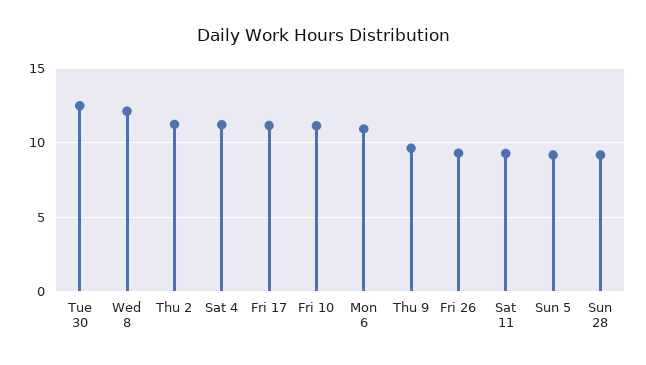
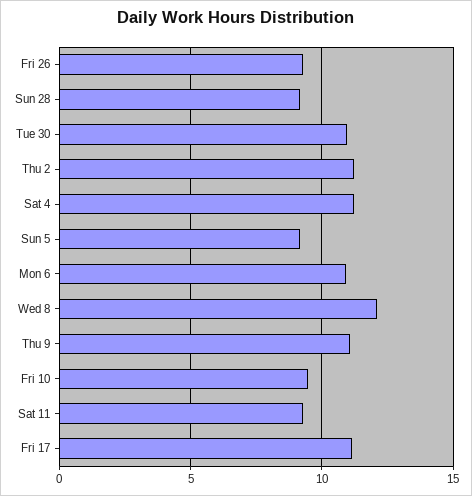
  {
-   "Tue 30": 12.5,
+   "Tue 30": 11,
    "Wed 8": 12,
    "Thu 2": 11,
    "Sat 4": 11,
    "Fri 17": 11,
-   "Fri 10": 11,
+   "Fri 10": 9.5,
    "Mon 6": 11,
-   "Thu 9": 9.5,
+   "Thu 9": 11,
    "Fri 26": 9.5,
    "Sat 11": 9.5,
    "Sun 5": 9,
    "Sun 28": 9
  }

